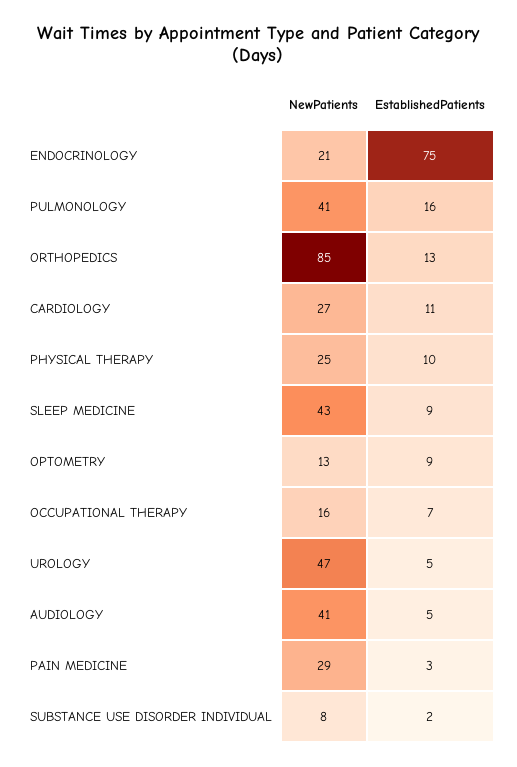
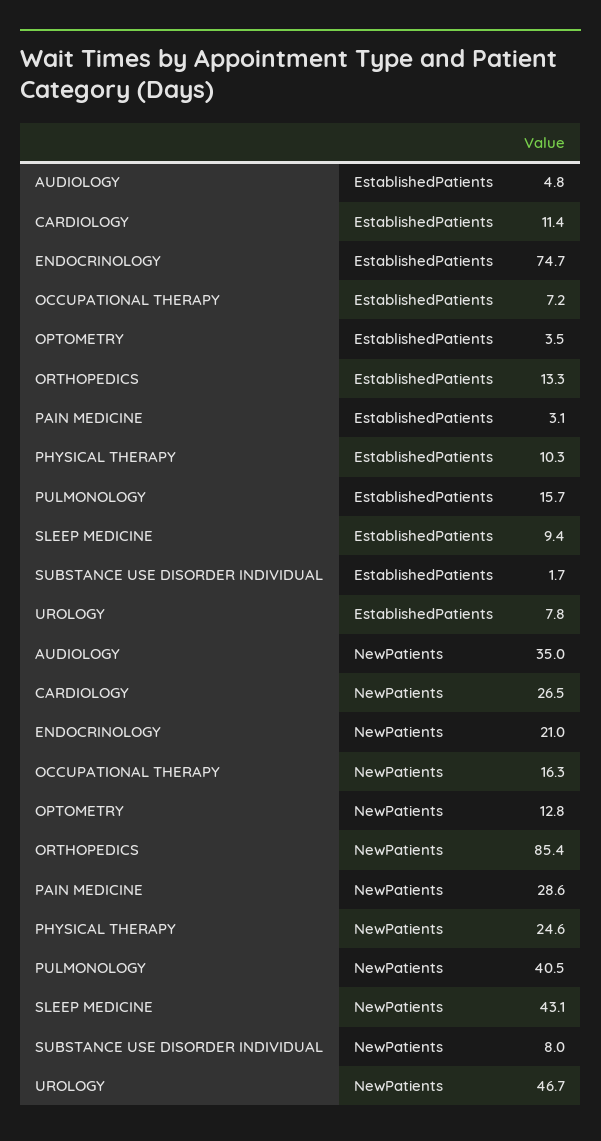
  {
    "NewPatients": {
      "ENDOCRINOLOGY": 21,
      "PULMONOLOGY": 40.5,
      "ORTHOPEDICS": 85.4,
      "CARDIOLOGY": 26.5,
      "PHYSICAL THERAPY": 24.6,
      "SLEEP MEDICINE": 43.1,
      "OPTOMETRY": 12.8,
      "OCCUPATIONAL THERAPY": 16.3,
      "UROLOGY": 46.7,
-     "AUDIOLOGY": 41,
+     "AUDIOLOGY": 35,
      "PAIN MEDICINE": 28.6,
      "SUBSTANCE USE DISORDER INDIVIDUAL": 8
    },
    "EstablishedPatients": {
      "ENDOCRINOLOGY": 74.7,
      "PULMONOLOGY": 15.7,
      "ORTHOPEDICS": 13.3,
      "CARDIOLOGY": 11.4,
      "PHYSICAL THERAPY": 10.3,
      "SLEEP MEDICINE": 9.4,
-     "OPTOMETRY": 9,
+     "OPTOMETRY": 3.5,
      "OCCUPATIONAL THERAPY": 7.2,
-     "UROLOGY": 5,
+     "UROLOGY": 7.8,
      "AUDIOLOGY": 4.8,
      "PAIN MEDICINE": 3.1,
      "SUBSTANCE USE DISORDER INDIVIDUAL": 1.7
    }
  }

